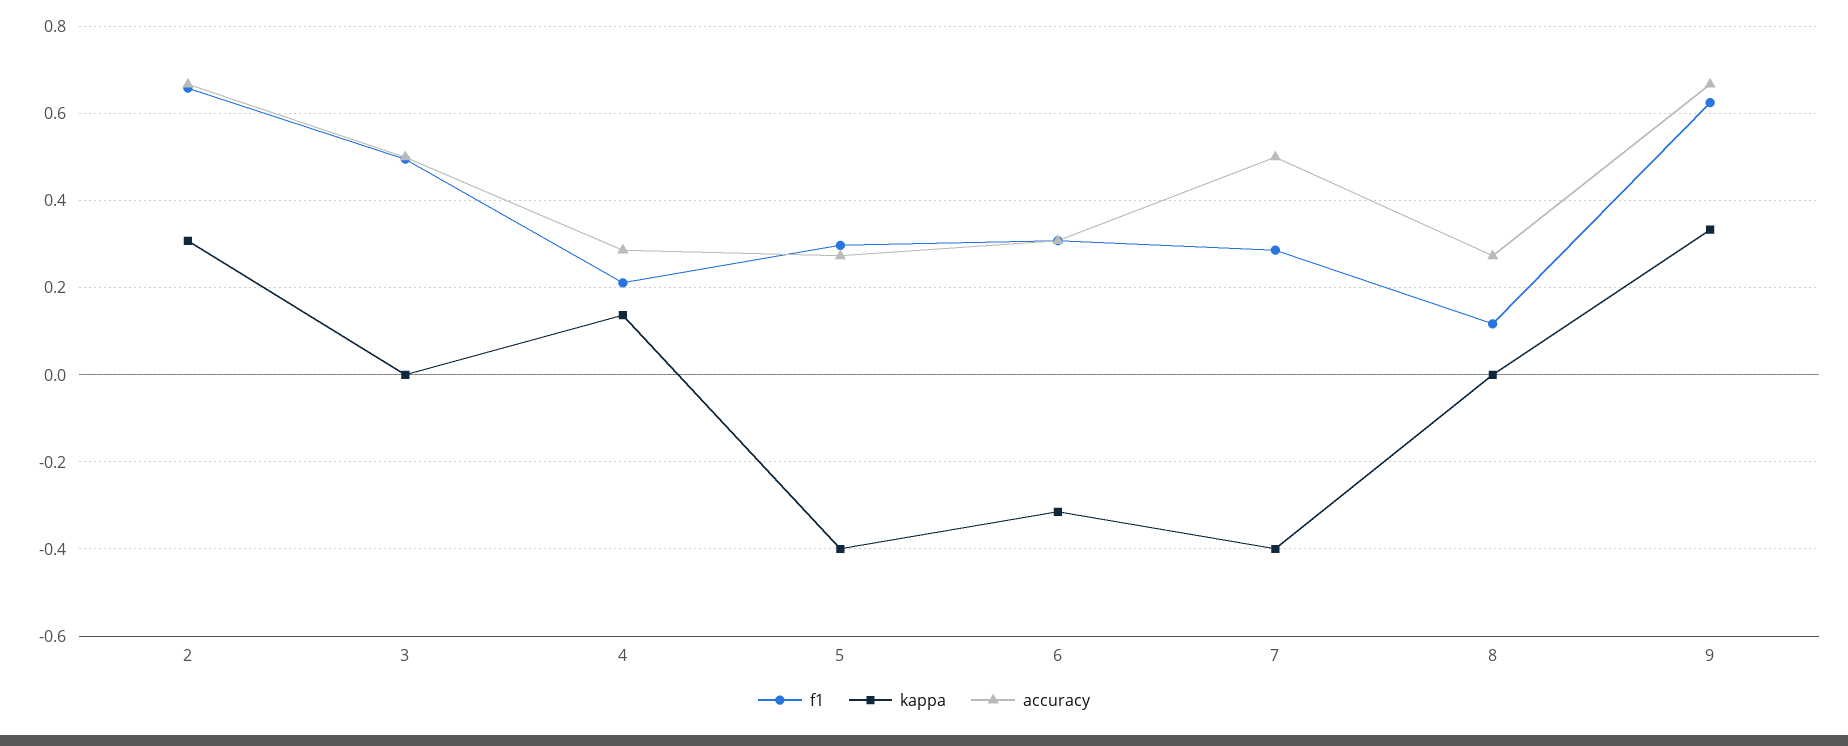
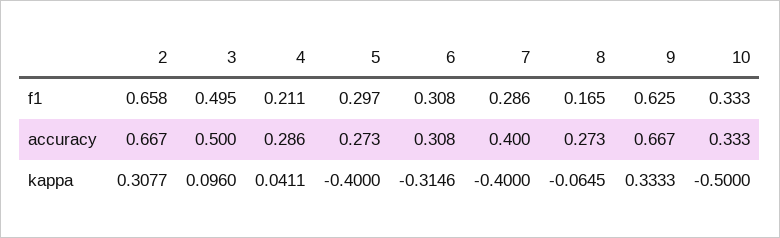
  {
    "f1": {
      "2": 0.658,
      "3": 0.495,
      "4": 0.211,
      "5": 0.297,
      "6": 0.308,
      "7": 0.286,
-     "8": 0.12,
+     "8": 0.165,
-     "9": 0.625
+     "9": 0.625,
+     "10": 0.333
    },
    "kappa": {
      "2": 0.3077,
-     "3": 0,
+     "3": 0.096,
-     "4": 0.14,
+     "4": 0.0411,
      "5": -0.4,
      "6": -0.3146,
      "7": -0.4,
-     "8": 0,
+     "8": -0.0645,
-     "9": 0.3333
+     "9": 0.3333,
+     "10": -0.5
    },
    "accuracy": {
      "2": 0.667,
      "3": 0.5,
      "4": 0.286,
      "5": 0.273,
      "6": 0.308,
-     "7": 0.5,
+     "7": 0.4,
      "8": 0.273,
-     "9": 0.667
+     "9": 0.667,
+     "10": 0.333
    }
  }

